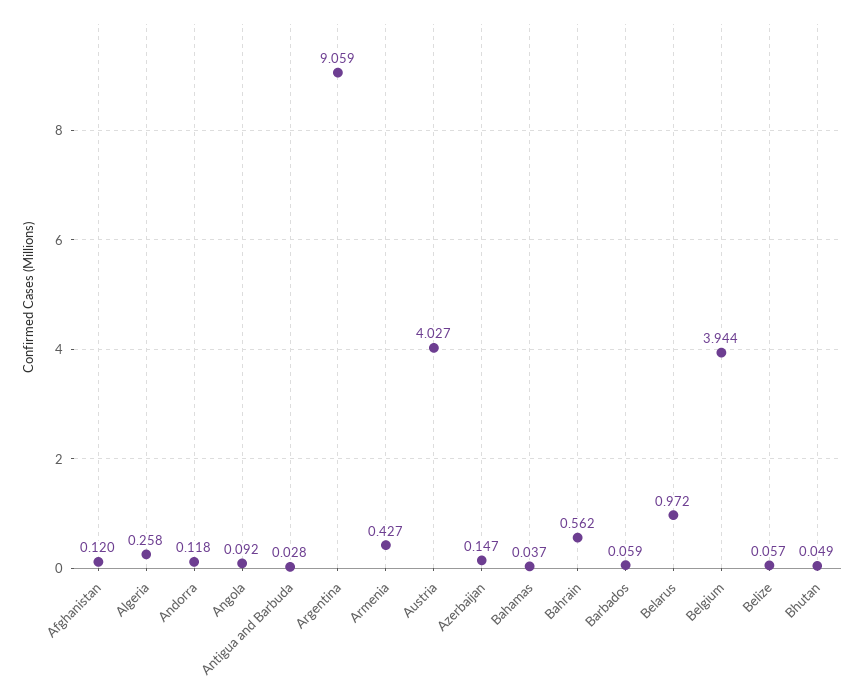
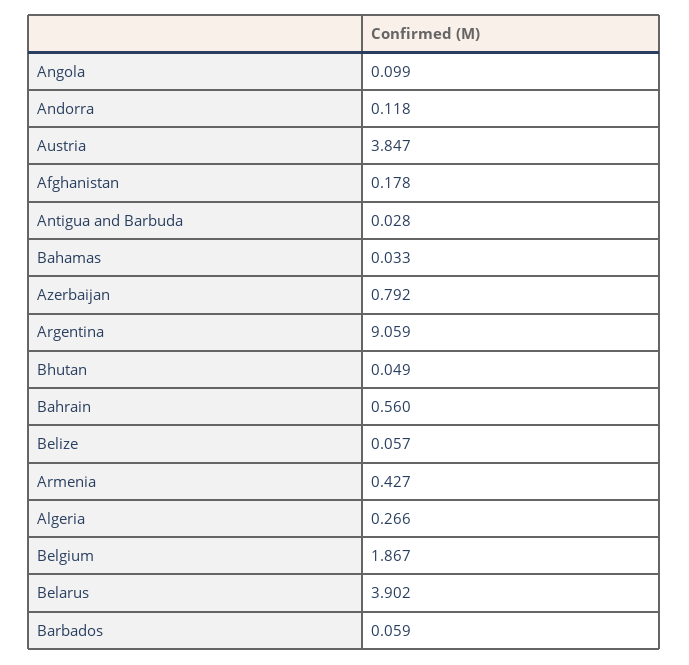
  {
-   "Afghanistan": 0.12,
+   "Afghanistan": 0.178,
-   "Algeria": 0.258,
+   "Algeria": 0.266,
    "Andorra": 0.118,
-   "Angola": 0.092,
+   "Angola": 0.099,
    "Antigua and Barbuda": 0.028,
    "Argentina": 9.059,
    "Armenia": 0.427,
-   "Austria": 4.027,
+   "Austria": 3.847,
-   "Azerbaijan": 0.147,
+   "Azerbaijan": 0.792,
-   "Bahamas": 0.037,
+   "Bahamas": 0.033,
-   "Bahrain": 0.562,
+   "Bahrain": 0.56,
    "Barbados": 0.059,
-   "Belarus": 0.972,
+   "Belarus": 3.902,
-   "Belgium": 3.944,
+   "Belgium": 1.867,
    "Belize": 0.057,
    "Bhutan": 0.049
  }

